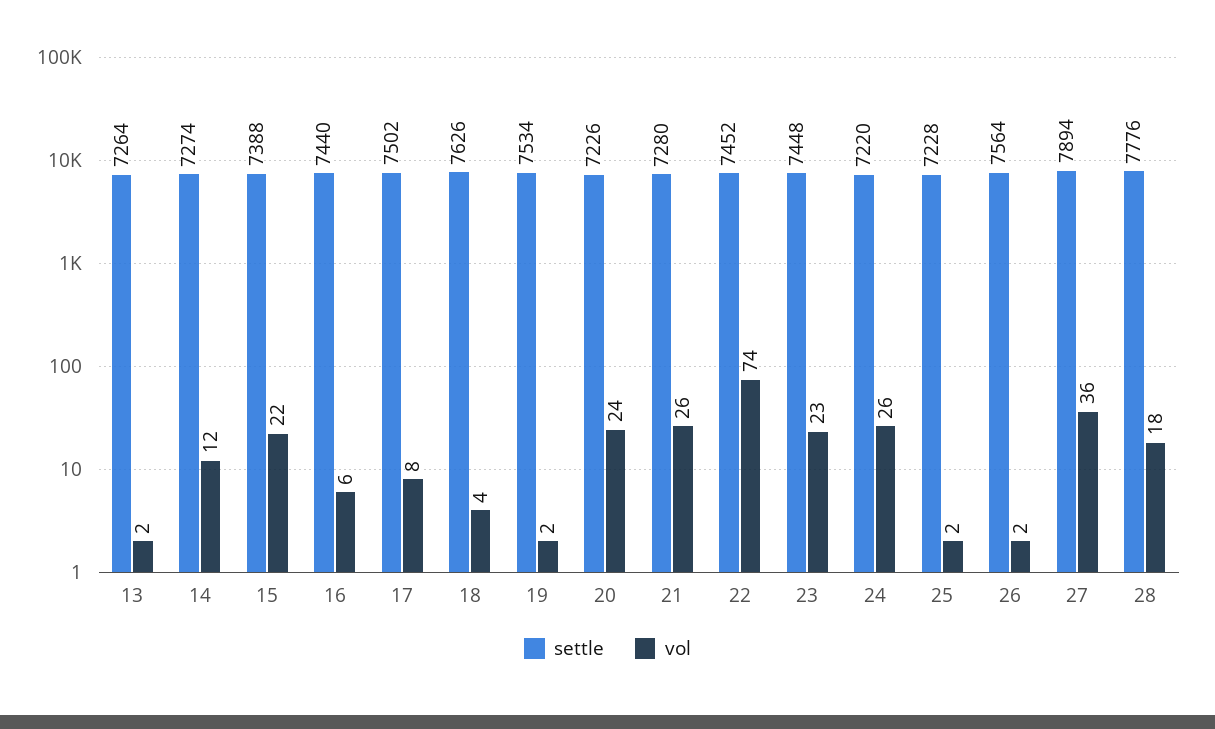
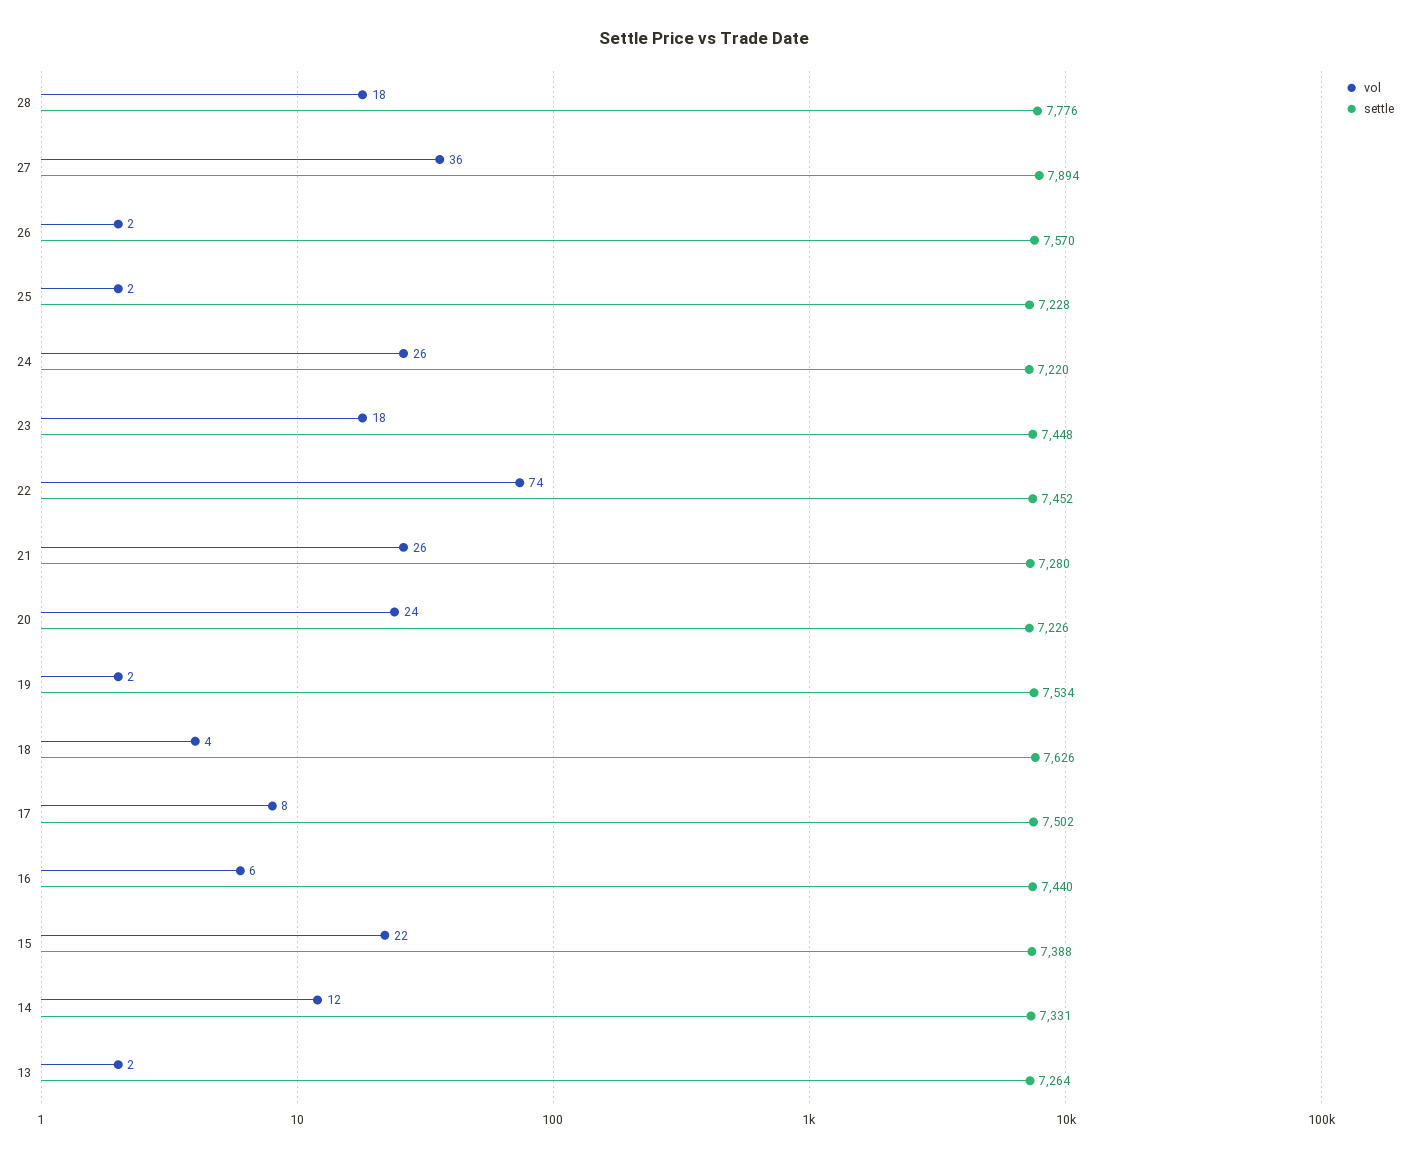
  {
    "settle": {
      "13": 7264,
-     "14": 7274,
+     "14": 7331,
      "15": 7388,
      "16": 7440,
      "17": 7502,
      "18": 7626,
      "19": 7534,
      "20": 7226,
      "21": 7280,
      "22": 7452,
      "23": 7448,
      "24": 7220,
      "25": 7228,
-     "26": 7564,
+     "26": 7570,
      "27": 7894,
      "28": 7776
    },
    "vol": {
      "13": 2,
      "14": 12,
      "15": 22,
      "16": 6,
      "17": 8,
      "18": 4,
      "19": 2,
      "20": 24,
      "21": 26,
      "22": 74,
-     "23": 23,
+     "23": 18,
      "24": 26,
      "25": 2,
      "26": 2,
      "27": 36,
      "28": 18
    }
  }

